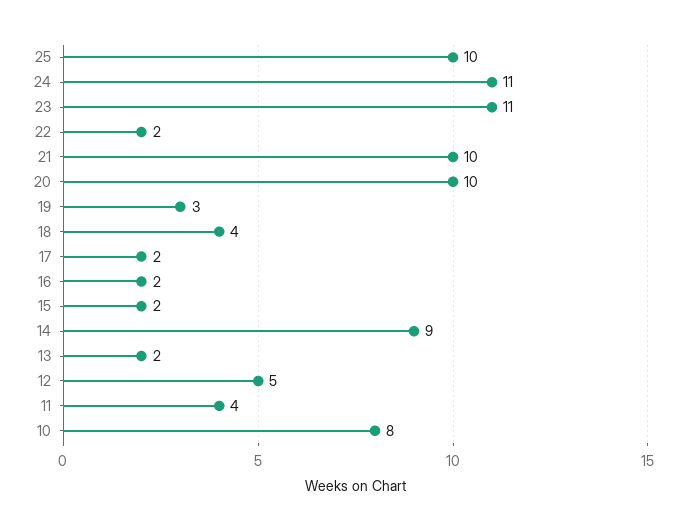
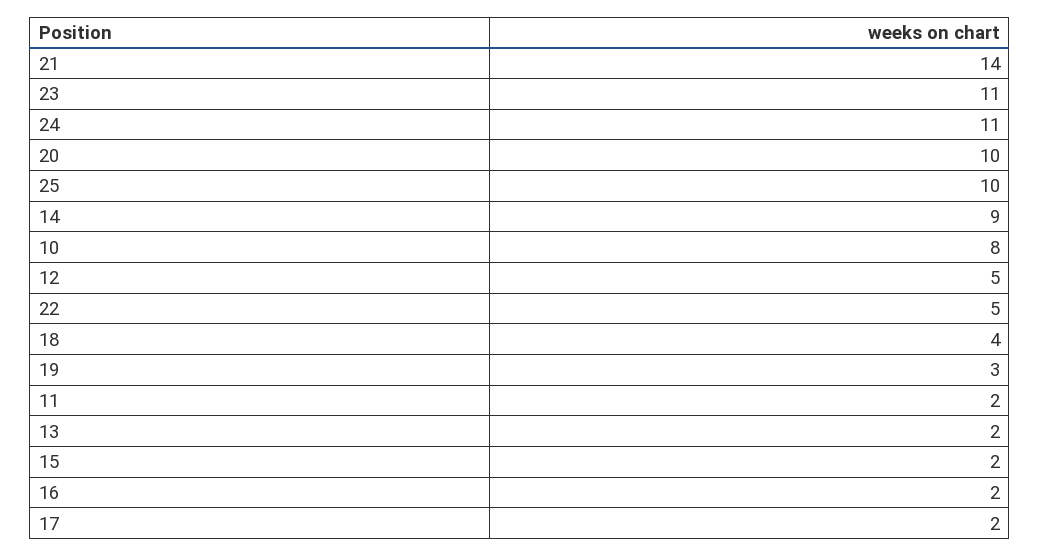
  {
    "25": 10,
    "24": 11,
    "23": 11,
-   "22": 2,
+   "22": 5,
-   "21": 10,
+   "21": 14,
    "20": 10,
    "19": 3,
    "18": 4,
    "17": 2,
    "16": 2,
    "15": 2,
    "14": 9,
    "13": 2,
    "12": 5,
-   "11": 4,
+   "11": 2,
    "10": 8
  }

